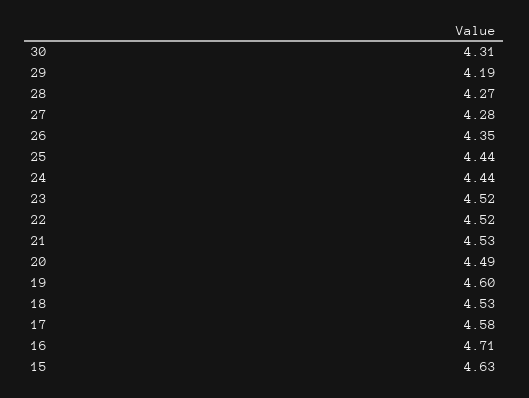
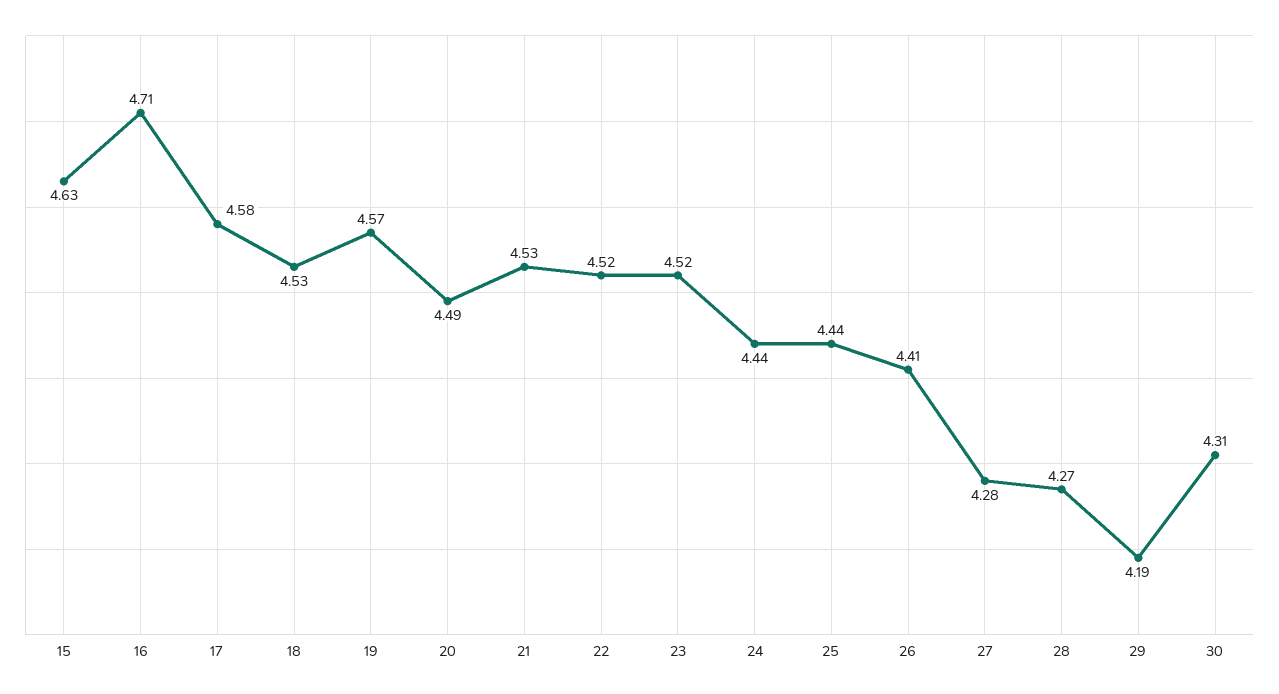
  {
    "30": 4.31,
    "29": 4.19,
    "28": 4.27,
    "27": 4.28,
-   "26": 4.35,
+   "26": 4.41,
    "25": 4.44,
    "24": 4.44,
    "23": 4.52,
    "22": 4.52,
    "21": 4.53,
    "20": 4.49,
-   "19": 4.6,
+   "19": 4.57,
    "18": 4.53,
    "17": 4.58,
    "16": 4.71,
    "15": 4.63
  }

